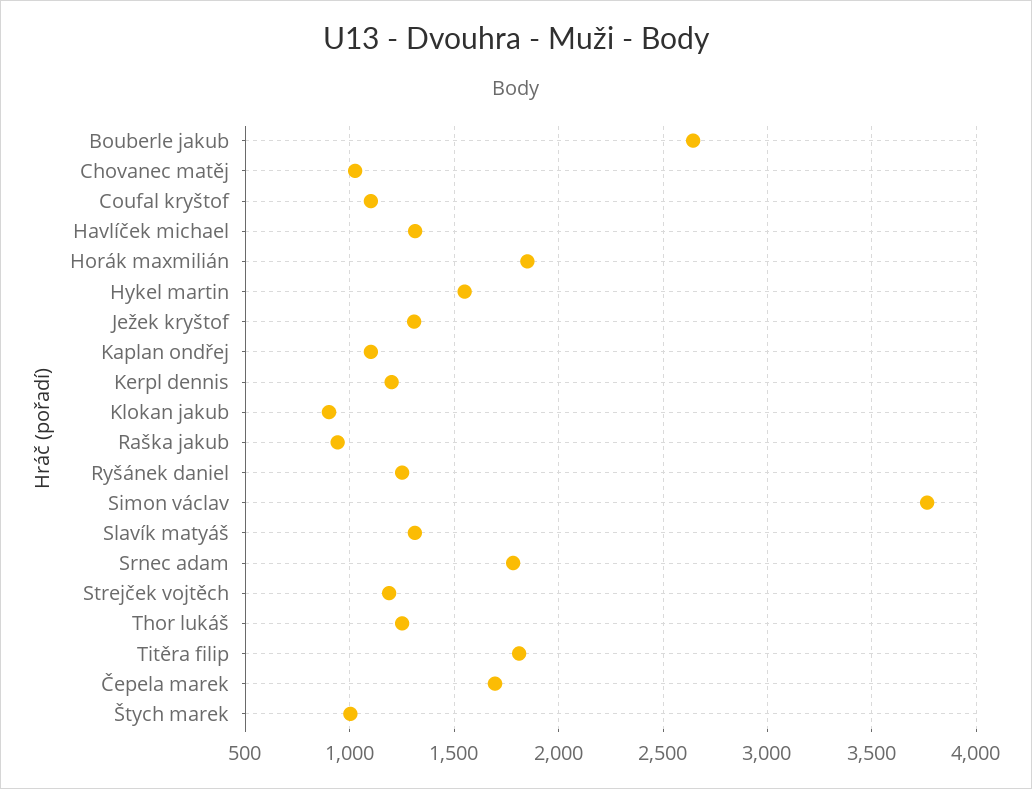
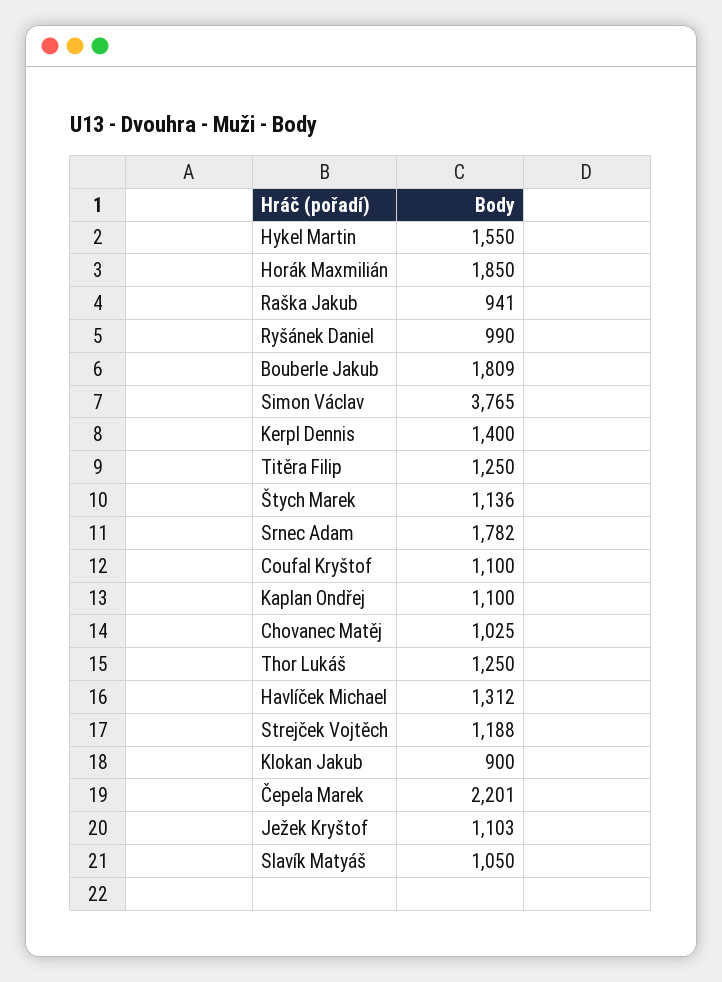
  {
-   "Bouberle jakub": 2650,
+   "Bouberle jakub": 1809,
    "Chovanec matěj": 1025,
    "Coufal kryštof": 1100,
    "Havlíček michael": 1312,
    "Horák maxmilián": 1850,
    "Hykel martin": 1550,
-   "Ježek kryštof": 1300,
+   "Ježek kryštof": 1103,
    "Kaplan ondřej": 1100,
-   "Kerpl dennis": 1200,
+   "Kerpl dennis": 1400,
    "Klokan jakub": 900,
    "Raška jakub": 941,
-   "Ryšánek daniel": 1250,
+   "Ryšánek daniel": 990,
    "Simon václav": 3765,
-   "Slavík matyáš": 1300,
+   "Slavík matyáš": 1050,
    "Srnec adam": 1782,
    "Strejček vojtěch": 1188,
    "Thor lukáš": 1250,
-   "Titěra filip": 1800,
+   "Titěra filip": 1250,
-   "Čepela marek": 1700,
+   "Čepela marek": 2201,
-   "Štych marek": 1000
+   "Štych marek": 1136
  }

